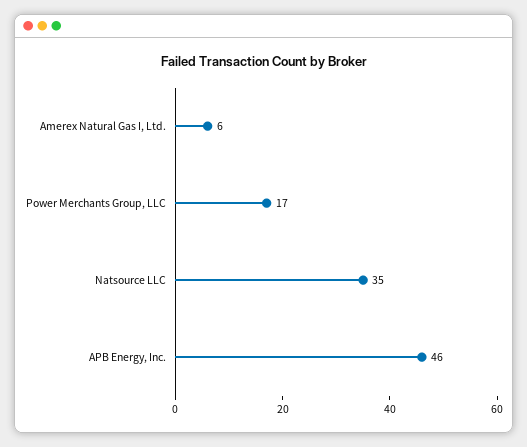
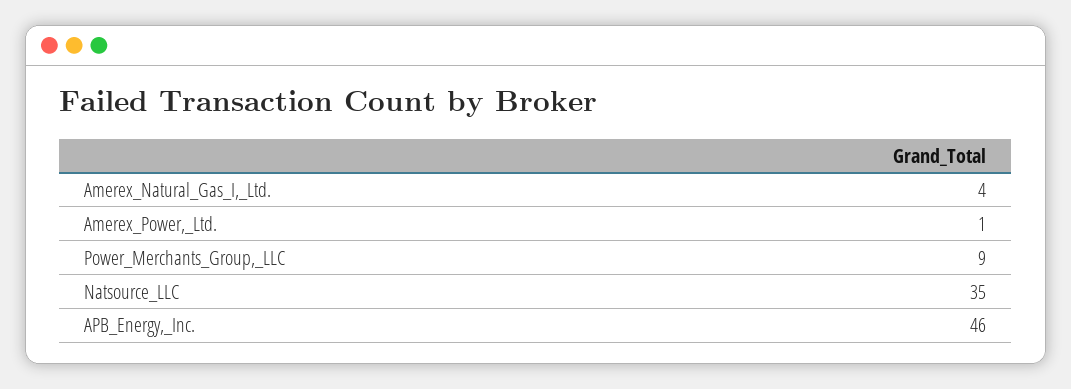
  {
-   "Amerex Natural Gas I, Ltd.": 6,
+   "Amerex Natural Gas I, Ltd.": 4,
-   "Power Merchants Group, LLC": 17,
+   "Power Merchants Group, LLC": 9,
    "Natsource LLC": 35,
-   "APB Energy, Inc.": 46
+   "APB Energy, Inc.": 46,
+   "Amerex_Power,_Ltd.": 1
  }

